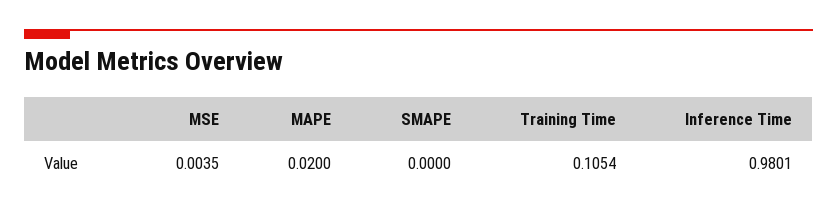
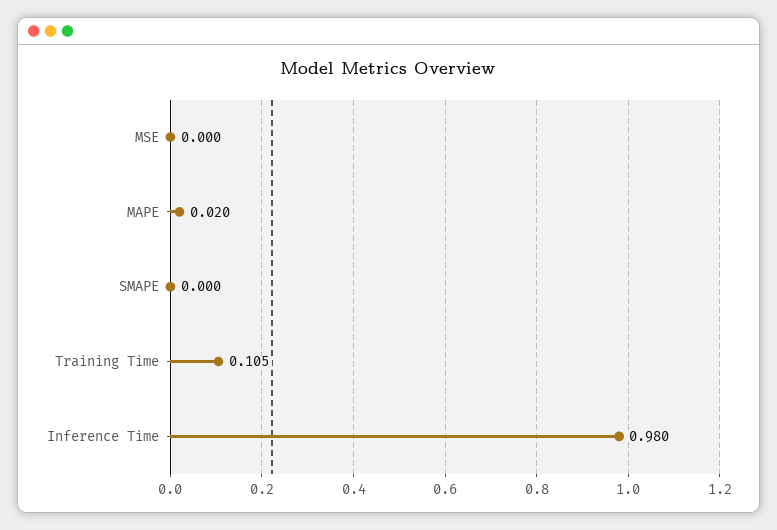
  {
-   "MSE": 0.0035,
+   "MSE": 0,
    "MAPE": 0.02,
    "SMAPE": 0,
    "Training Time": 0.1054,
    "Inference Time": 0.9801
  }

